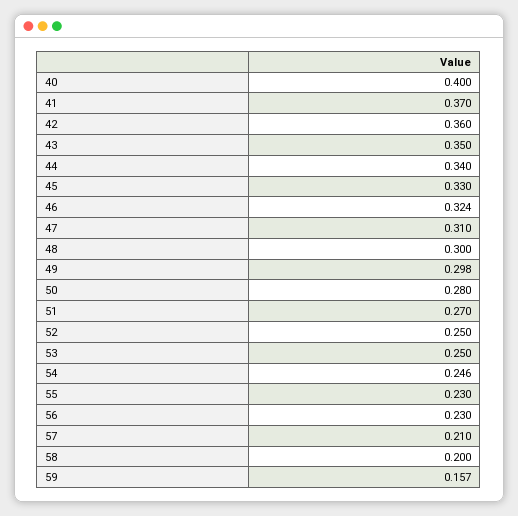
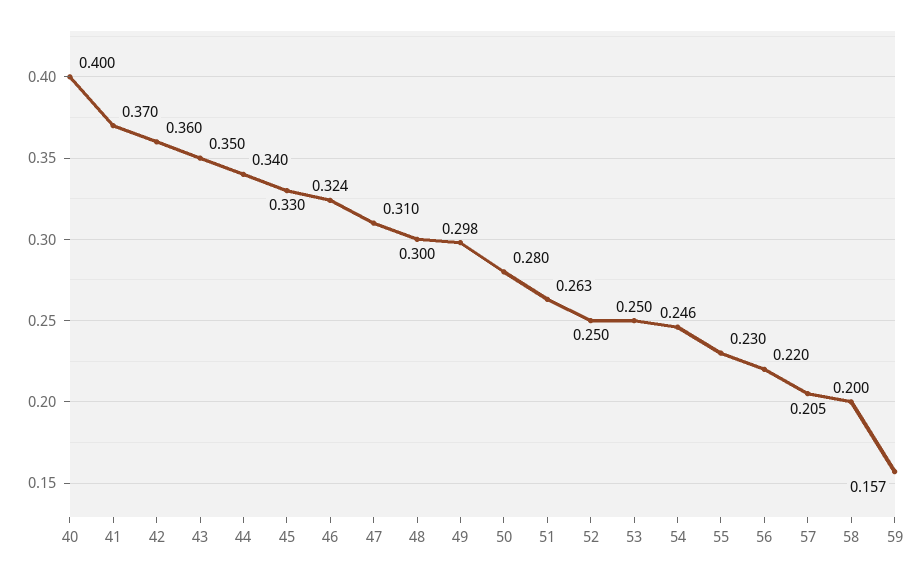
  {
    "40": 0.4,
    "41": 0.37,
    "42": 0.36,
    "43": 0.35,
    "44": 0.34,
    "45": 0.33,
    "46": 0.324,
    "47": 0.31,
    "48": 0.3,
    "49": 0.298,
    "50": 0.28,
-   "51": 0.27,
+   "51": 0.263,
    "52": 0.25,
    "53": 0.25,
    "54": 0.246,
    "55": 0.23,
-   "56": 0.23,
+   "56": 0.22,
-   "57": 0.21,
+   "57": 0.205,
    "58": 0.2,
    "59": 0.157
  }

